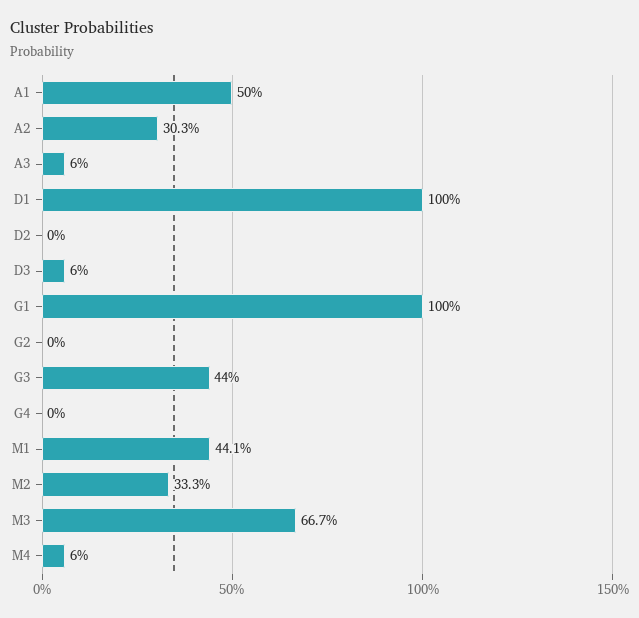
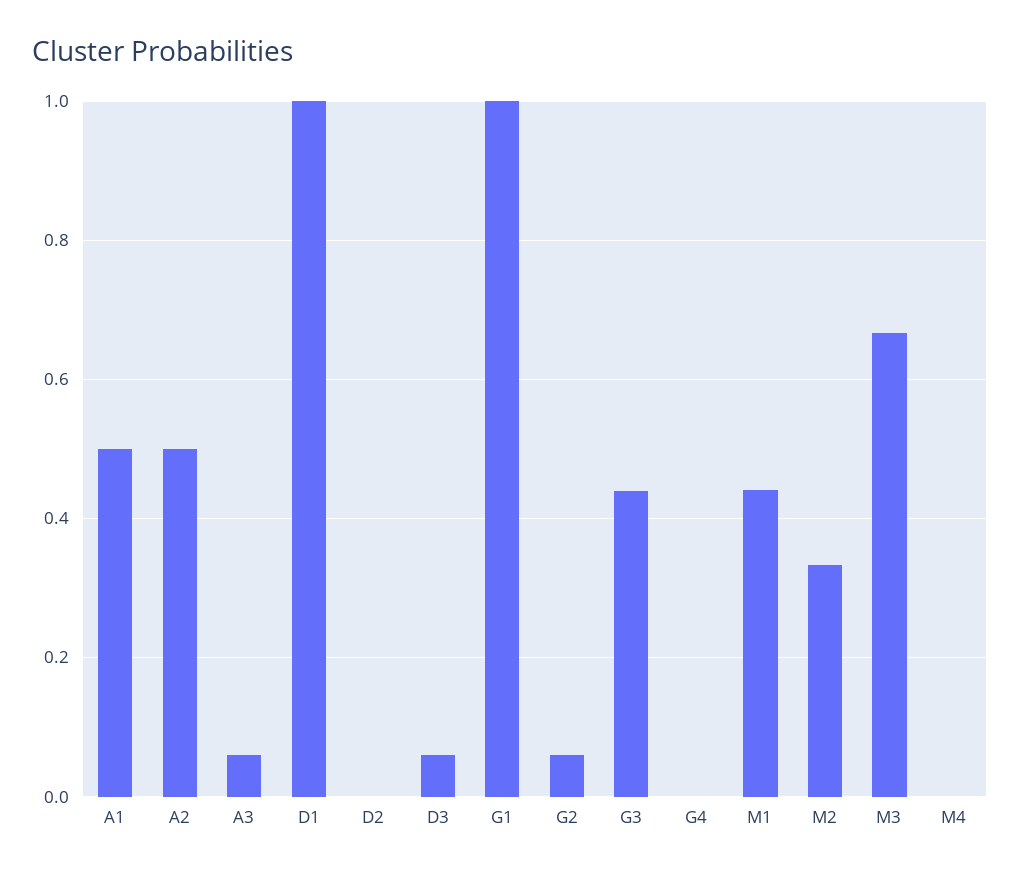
  {
    "A1": 0.5,
-   "A2": 0.303,
+   "A2": 0.5,
    "A3": 0.06,
    "D1": 1,
    "D2": 0,
    "D3": 0.06,
    "G1": 1,
-   "G2": 0,
+   "G2": 0.06,
    "G3": 0.44,
    "G4": 0,
    "M1": 0.441,
    "M2": 0.333,
    "M3": 0.667,
-   "M4": 0.06
+   "M4": 0
  }

